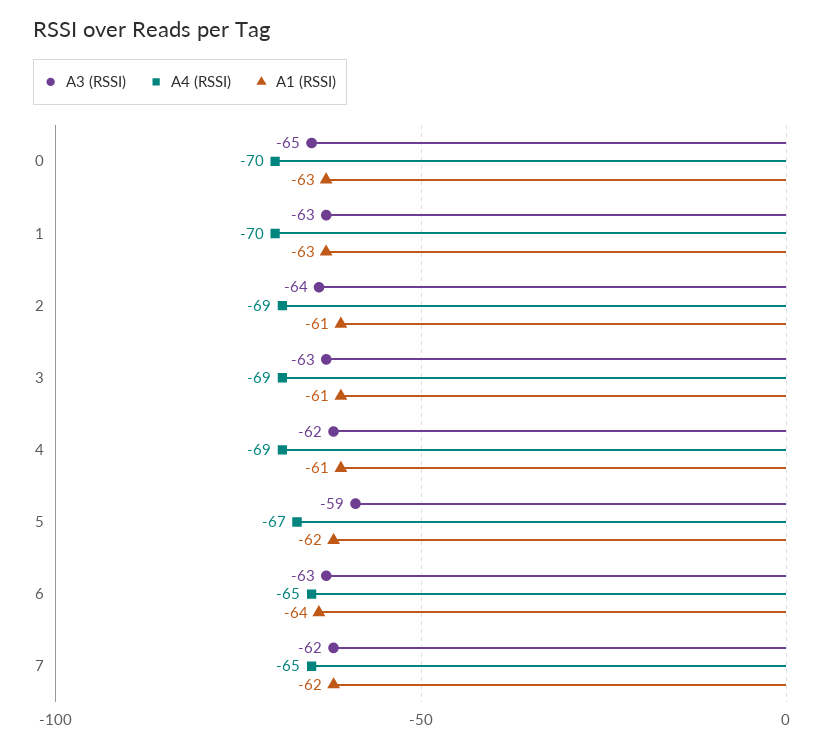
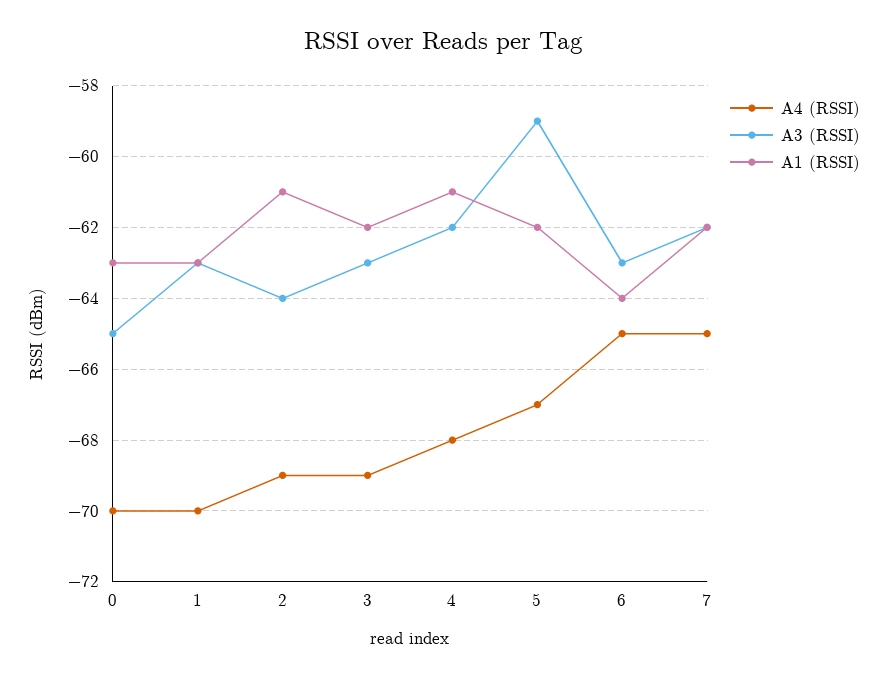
  {
    "A3 (RSSI)": {
      "0": -65,
      "1": -63,
      "2": -64,
      "3": -63,
      "4": -62,
      "5": -59,
      "6": -63,
      "7": -62
    },
    "A4 (RSSI)": {
      "0": -70,
      "1": -70,
      "2": -69,
      "3": -69,
-     "4": -69,
+     "4": -68,
      "5": -67,
      "6": -65,
      "7": -65
    },
    "A1 (RSSI)": {
      "0": -63,
      "1": -63,
      "2": -61,
-     "3": -61,
+     "3": -62,
      "4": -61,
      "5": -62,
      "6": -64,
      "7": -62
    }
  }

